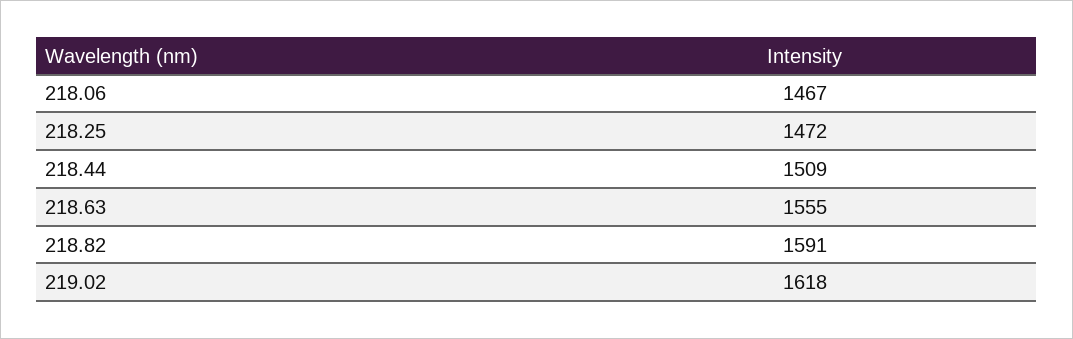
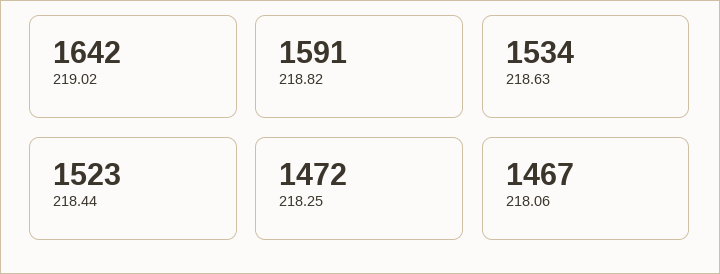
  {
    "218.06": 1467,
    "218.25": 1472,
-   "218.44": 1509,
+   "218.44": 1523,
-   "218.63": 1555,
+   "218.63": 1534,
    "218.82": 1591,
-   "219.02": 1618
+   "219.02": 1642
  }

